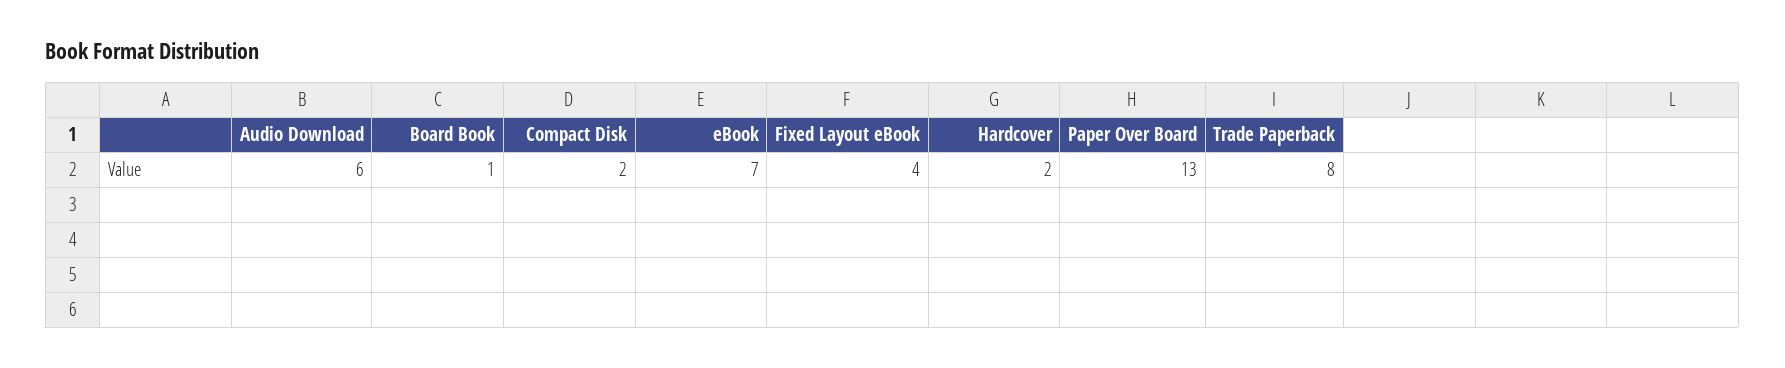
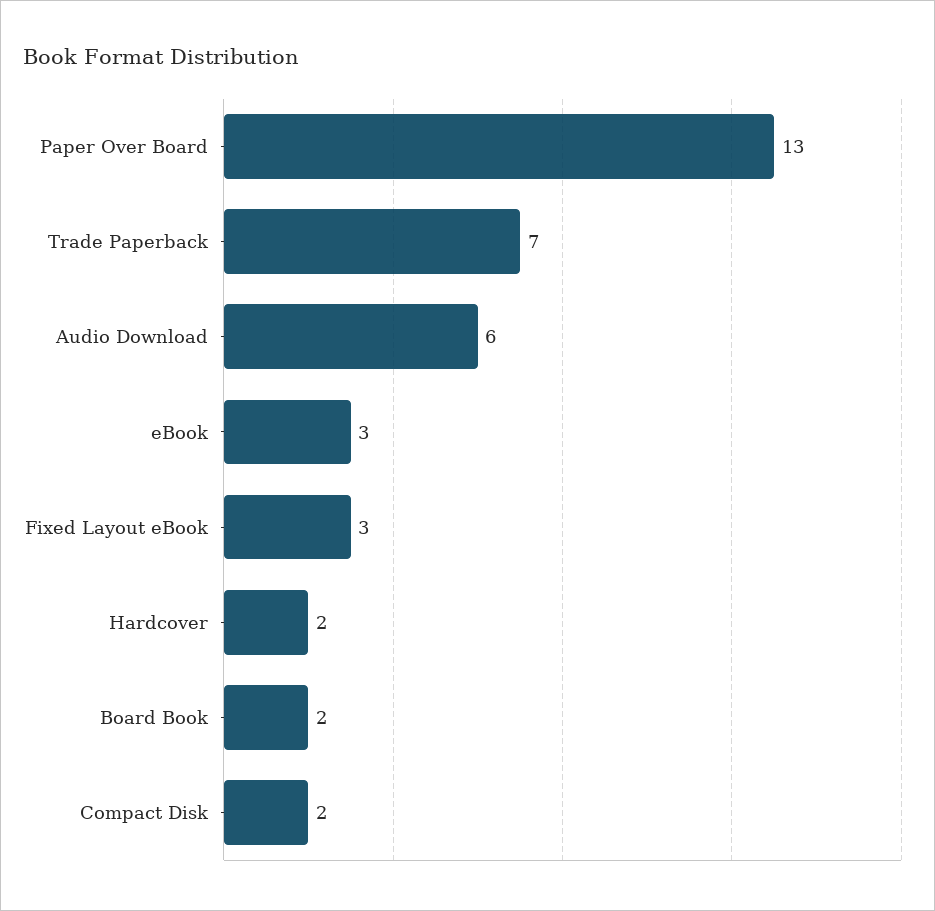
  {
    "Audio Download": 6,
-   "Board Book": 1,
+   "Board Book": 2,
    "Compact Disk": 2,
-   "eBook": 7,
+   "eBook": 3,
-   "Fixed Layout eBook": 4,
+   "Fixed Layout eBook": 3,
    "Hardcover": 2,
    "Paper Over Board": 13,
-   "Trade Paperback": 8
+   "Trade Paperback": 7
  }

